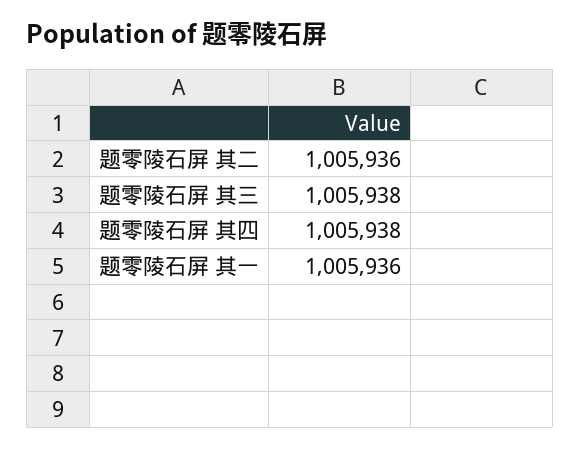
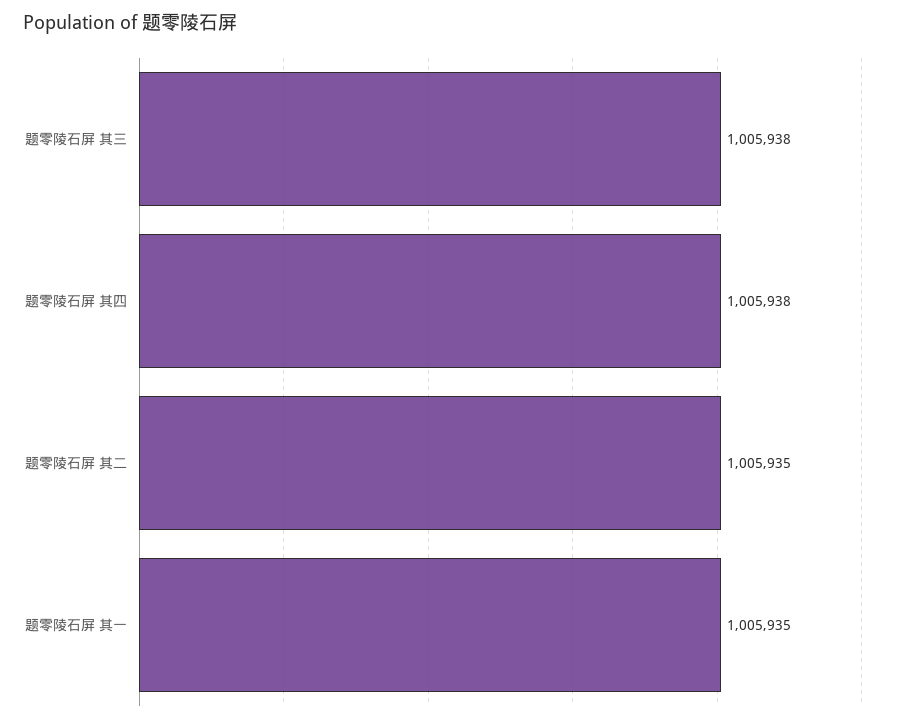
  {
-   "题零陵石屏 其二": 1005936,
+   "题零陵石屏 其二": 1005935,
    "题零陵石屏 其三": 1005938,
    "题零陵石屏 其四": 1005938,
-   "题零陵石屏 其一": 1005936
+   "题零陵石屏 其一": 1005935
  }

